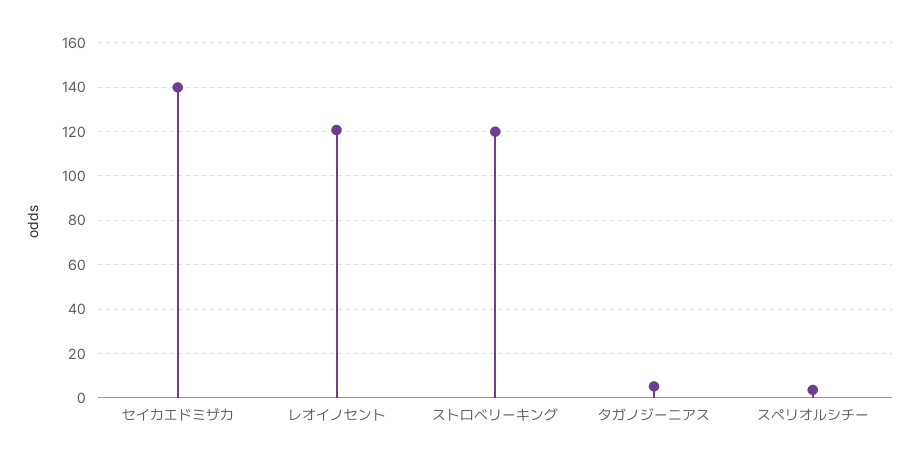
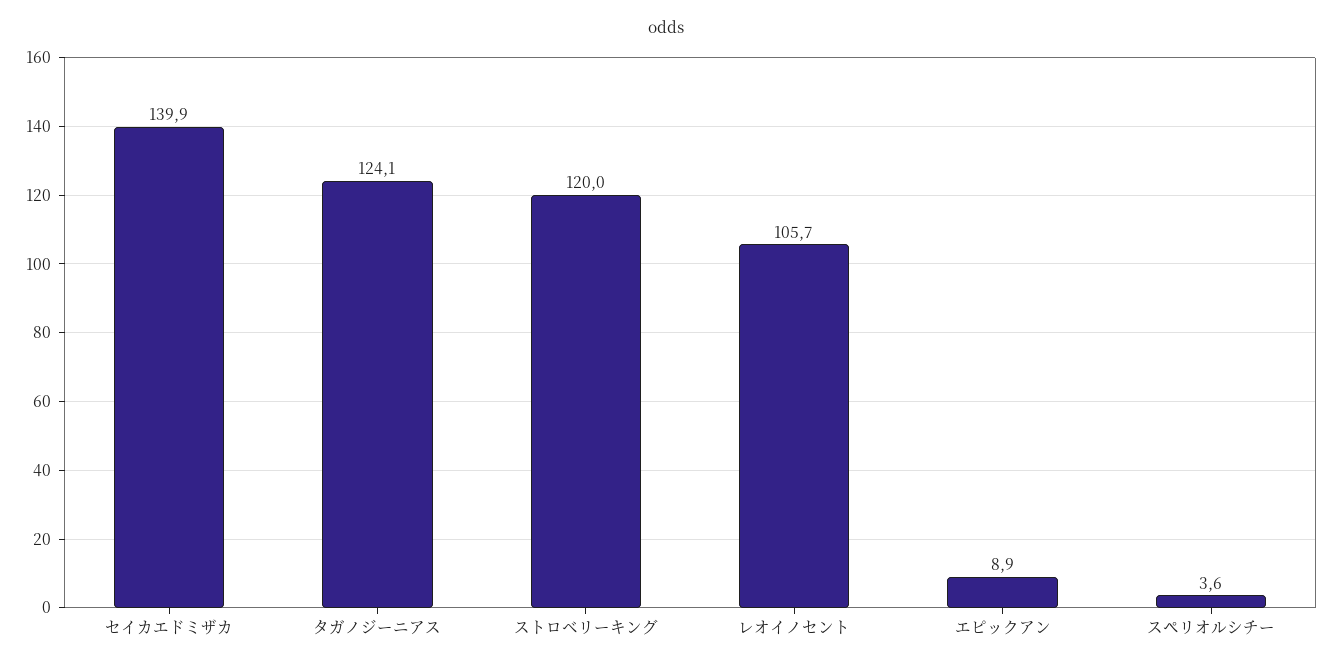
  {
    "セイカエドミザカ": 139.9,
-   "レオイノセント": 120,
+   "レオイノセント": 105.7,
    "ストロベリーキング": 120,
-   "タガノジーニアス": 5,
+   "タガノジーニアス": 124.1,
-   "スペリオルシチー": 3.6
+   "スペリオルシチー": 3.6,
+   "エピックアン": 8.9
  }

